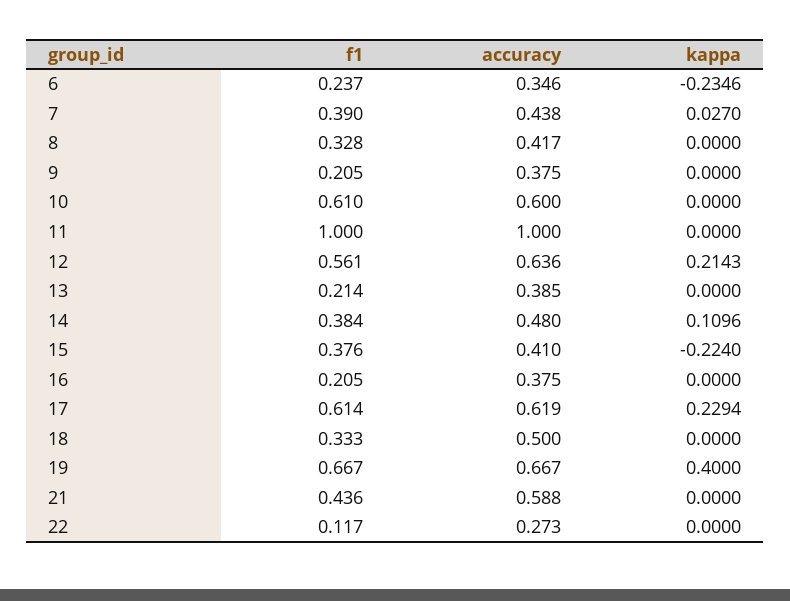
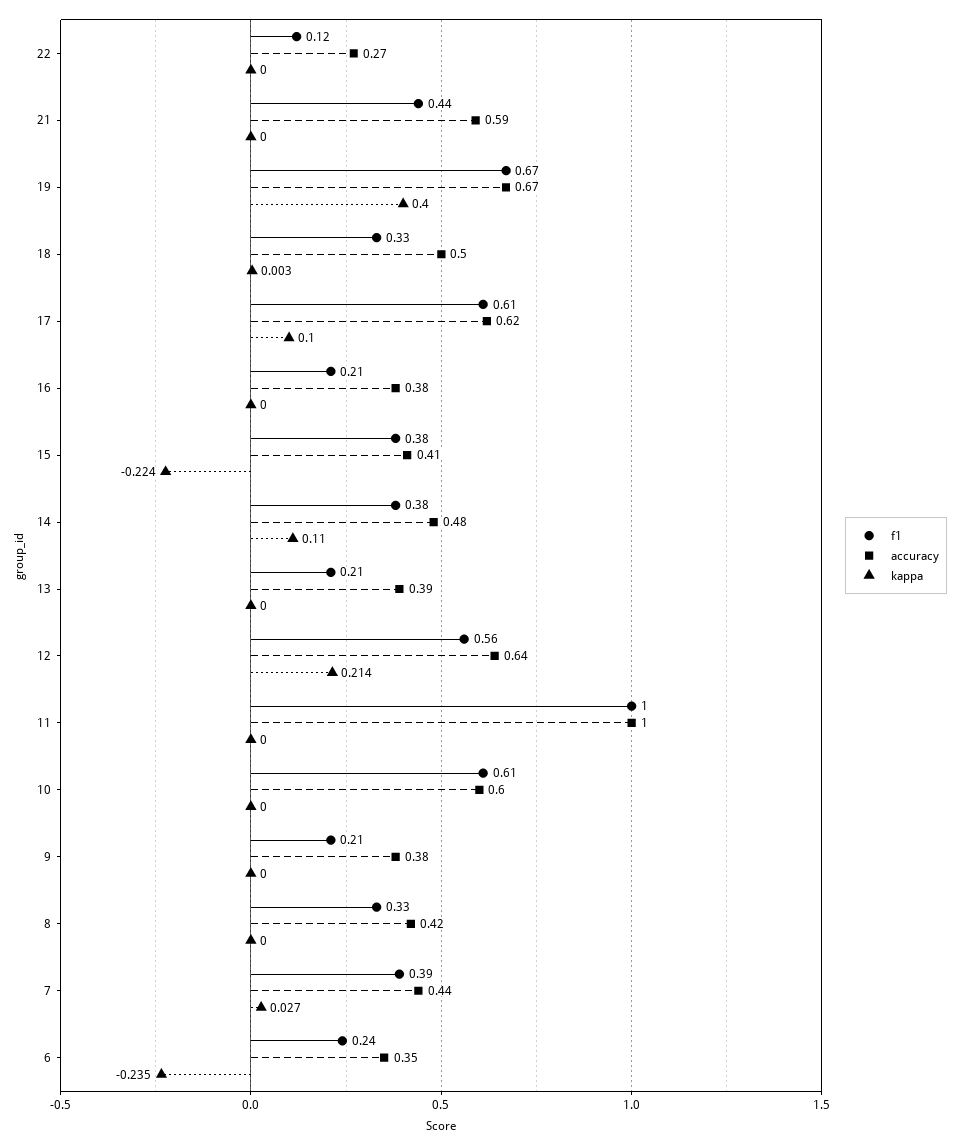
  {
    "f1": {
      "6": 0.237,
      "7": 0.39,
      "8": 0.328,
      "9": 0.205,
      "10": 0.61,
      "11": 1,
      "12": 0.561,
      "13": 0.214,
      "14": 0.384,
      "15": 0.376,
      "16": 0.205,
      "17": 0.614,
      "18": 0.333,
      "19": 0.667,
      "21": 0.436,
      "22": 0.117
    },
    "accuracy": {
      "6": 0.346,
      "7": 0.438,
      "8": 0.417,
      "9": 0.375,
      "10": 0.6,
      "11": 1,
      "12": 0.636,
      "13": 0.385,
      "14": 0.48,
      "15": 0.41,
      "16": 0.375,
      "17": 0.619,
      "18": 0.5,
      "19": 0.667,
      "21": 0.588,
      "22": 0.273
    },
    "kappa": {
      "6": -0.2346,
      "7": 0.027,
      "8": 0,
      "9": 0,
      "10": 0,
      "11": 0,
      "12": 0.2143,
      "13": 0,
      "14": 0.1096,
      "15": -0.224,
      "16": 0,
-     "17": 0.2294,
+     "17": 0.1,
-     "18": 0,
+     "18": 0.003,
      "19": 0.4,
      "21": 0,
      "22": 0
    }
  }

